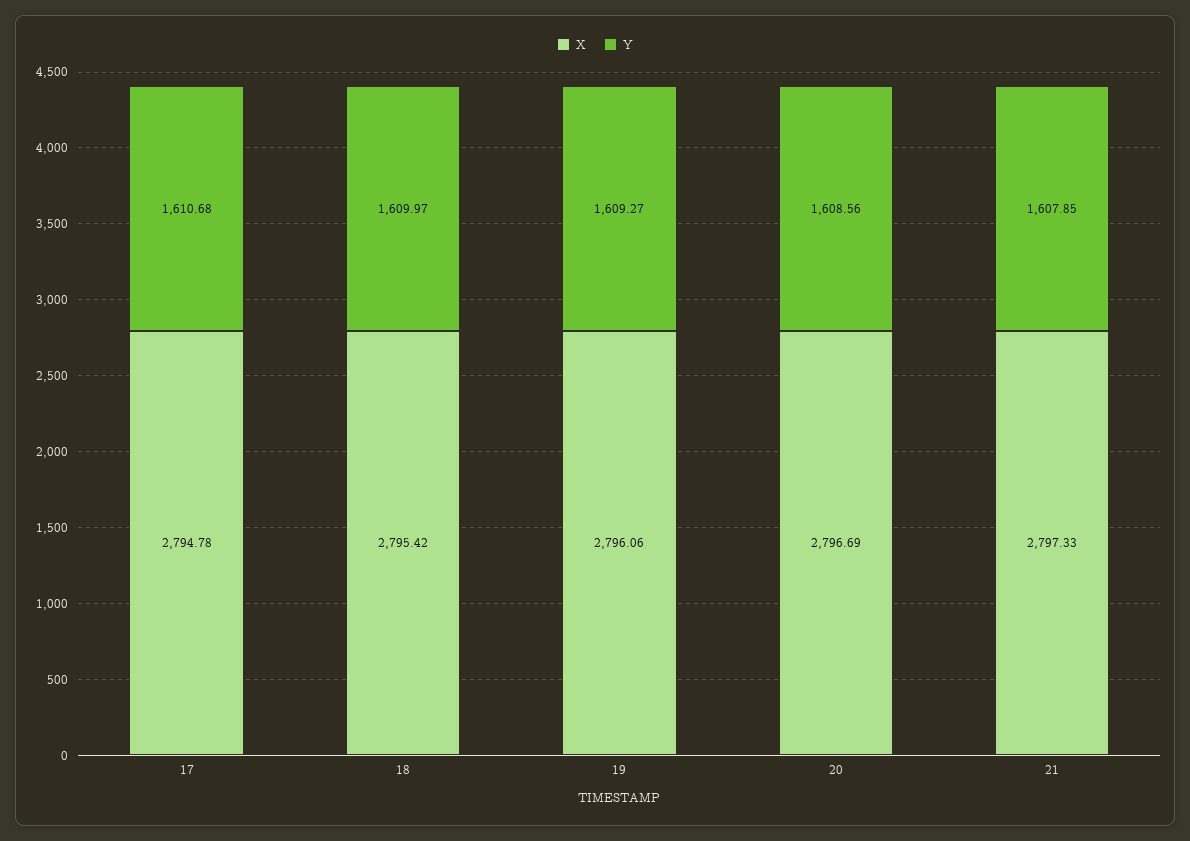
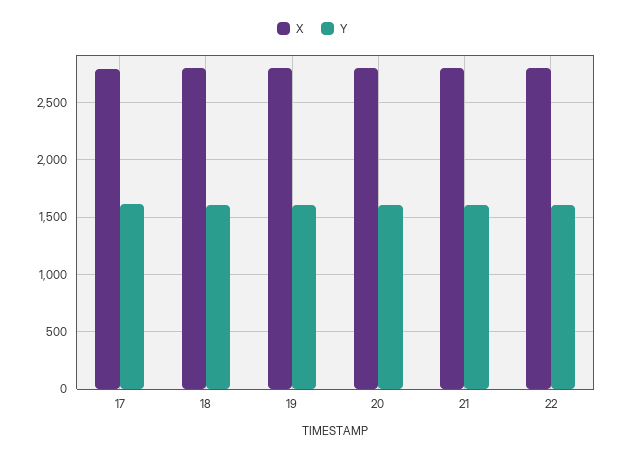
  {
    "X": {
      "17": 2794.78,
      "18": 2795.42,
      "19": 2796.06,
      "20": 2796.69,
-     "21": 2797.33
+     "21": 2797.33,
+     "22": 2800
    },
    "Y": {
      "17": 1610.68,
      "18": 1609.97,
      "19": 1609.27,
      "20": 1608.56,
-     "21": 1607.85
+     "21": 1607.85,
+     "22": 1600
    }
  }

